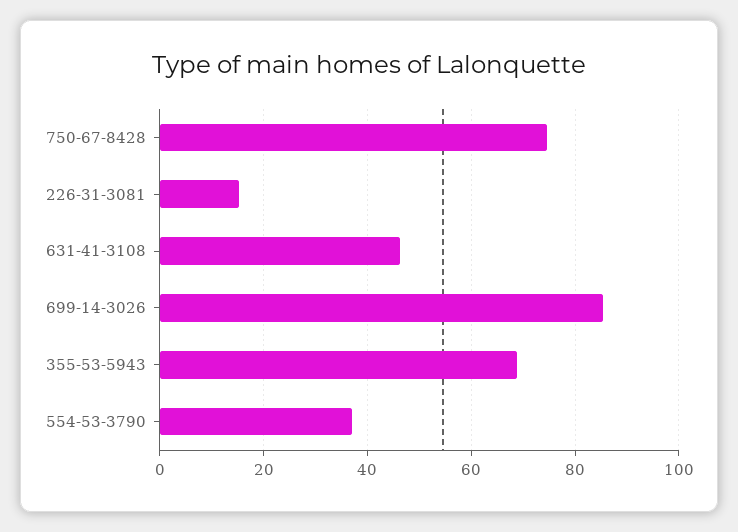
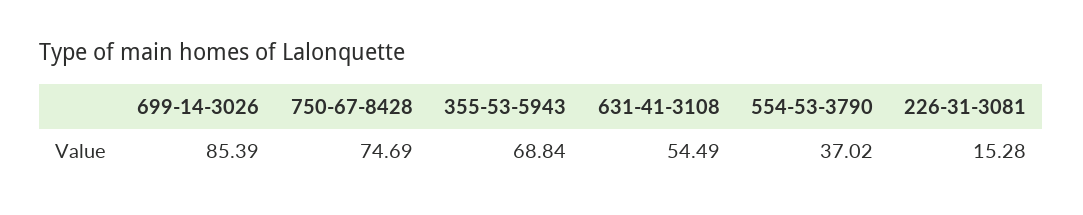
  {
    "750-67-8428": 74.69,
    "226-31-3081": 15.28,
-   "631-41-3108": 46,
+   "631-41-3108": 54.49,
    "699-14-3026": 85.39,
    "355-53-5943": 68.84,
    "554-53-3790": 37.02
  }

